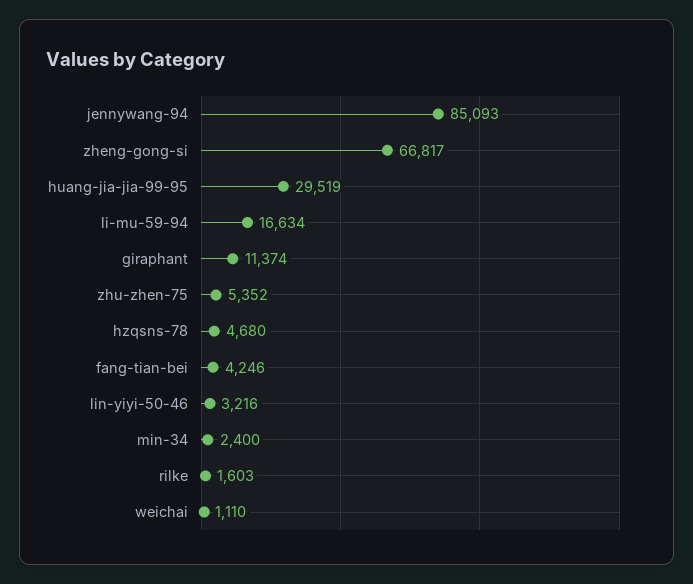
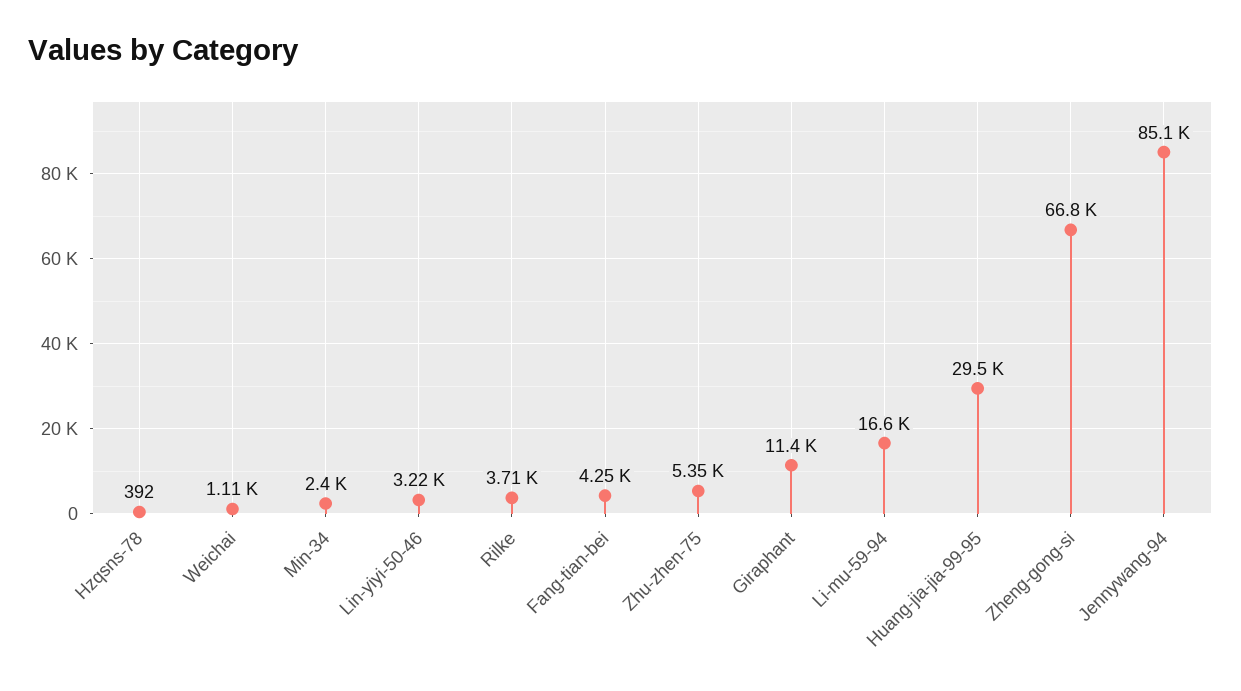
  {
    "jennywang-94": 85093,
    "zheng-gong-si": 66817,
    "huang-jia-jia-99-95": 29519,
    "li-mu-59-94": 16634,
    "giraphant": 11374,
    "zhu-zhen-75": 5352,
-   "hzqsns-78": 4680,
+   "hzqsns-78": 392,
    "fang-tian-bei": 4246,
    "lin-yiyi-50-46": 3216,
    "min-34": 2400,
-   "rilke": 1603,
+   "rilke": 3710,
    "weichai": 1110
  }

